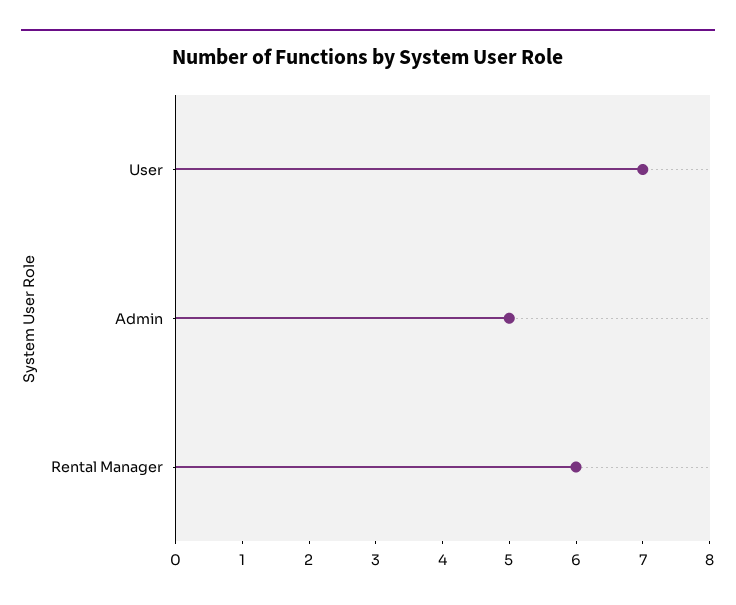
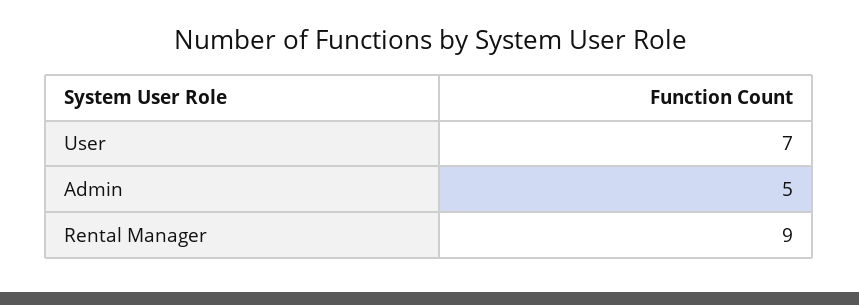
  {
    "User": 7,
    "Admin": 5,
-   "Rental Manager": 6
+   "Rental Manager": 9
  }

